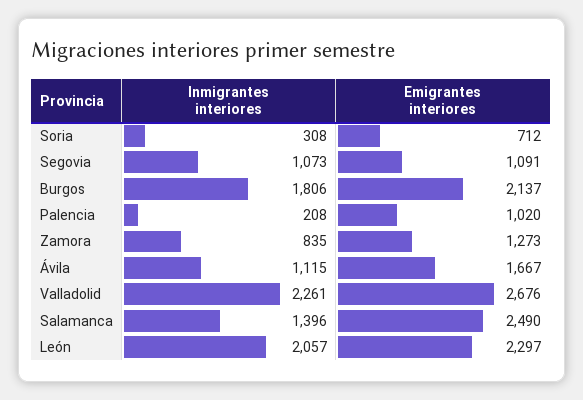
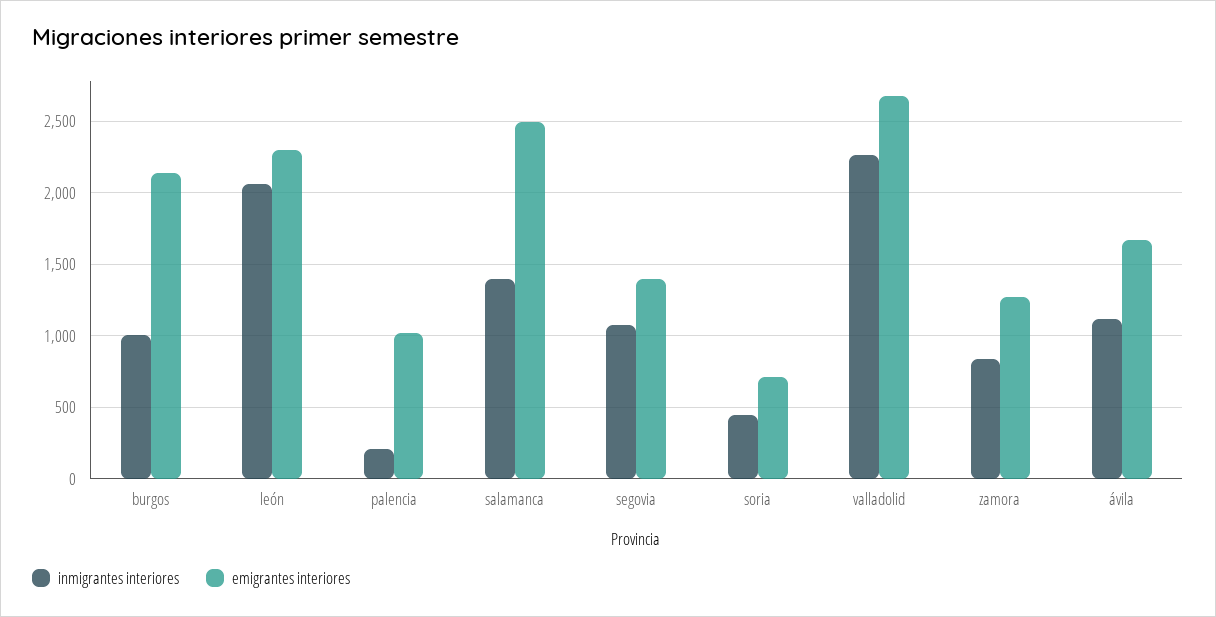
  {
    "Inmigrantes interiores": {
-     "Soria": 308,
+     "Soria": 450,
      "Segovia": 1073,
-     "Burgos": 1806,
+     "Burgos": 1000,
      "Palencia": 208,
      "Zamora": 835,
      "Ávila": 1115,
      "Valladolid": 2261,
      "Salamanca": 1396,
      "León": 2057
    },
    "Emigrantes interiores": {
      "Soria": 712,
-     "Segovia": 1091,
+     "Segovia": 1400,
      "Burgos": 2137,
      "Palencia": 1020,
      "Zamora": 1273,
      "Ávila": 1667,
      "Valladolid": 2676,
      "Salamanca": 2490,
      "León": 2297
    }
  }

